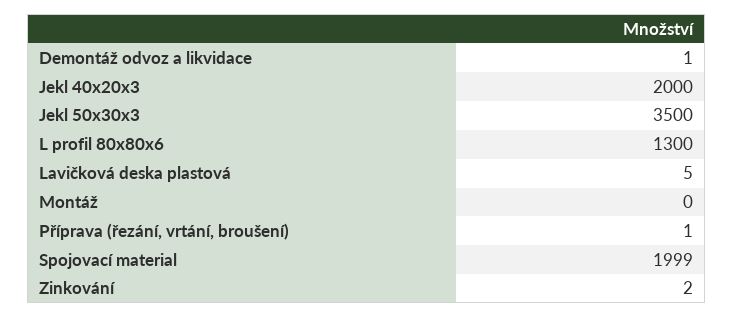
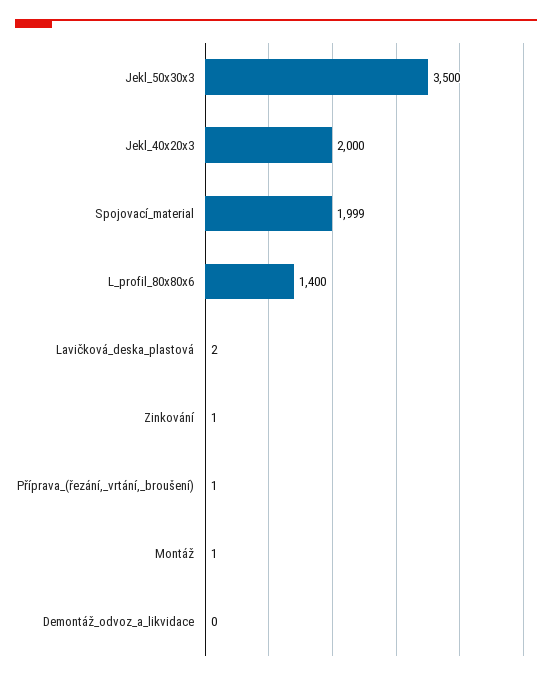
  {
-   "Demontáž odvoz a likvidace": 1,
+   "Demontáž odvoz a likvidace": 0,
    "Jekl 40x20x3": 2000,
    "Jekl 50x30x3": 3500,
-   "L profil 80x80x6": 1300,
+   "L profil 80x80x6": 1400,
-   "Lavičková deska plastová": 5,
+   "Lavičková deska plastová": 2,
-   "Montáž": 0,
+   "Montáž": 1,
    "Příprava (řezání, vrtání, broušení)": 1,
    "Spojovací material": 1999,
-   "Zinkování": 2
+   "Zinkování": 1
  }

